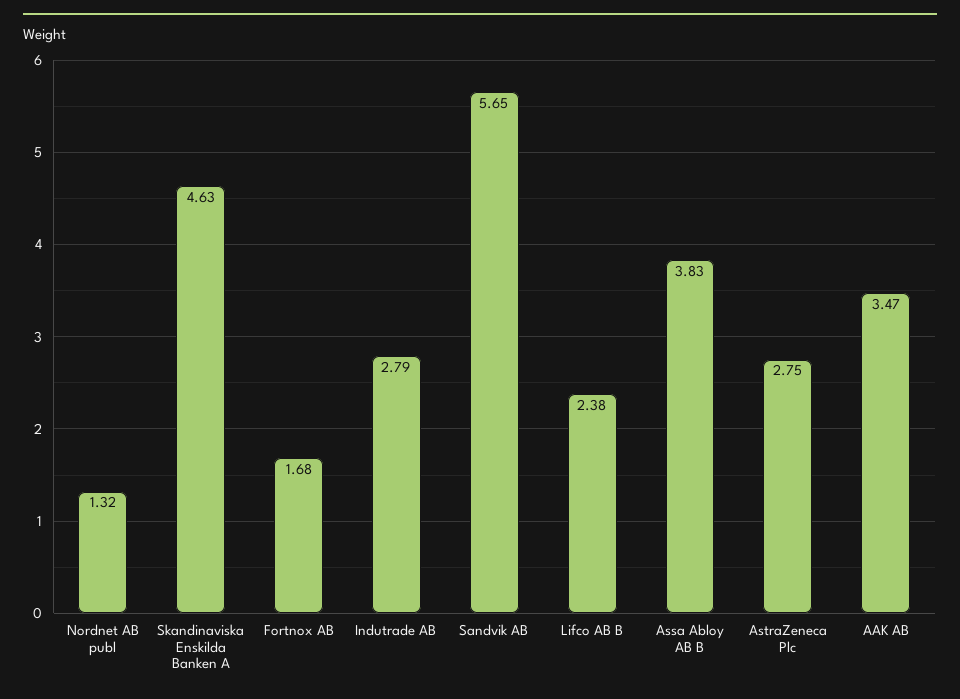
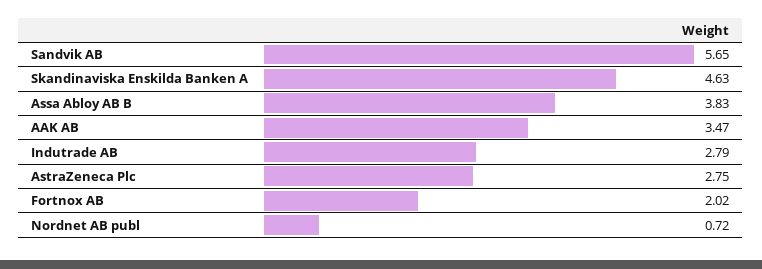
  {
-   "Nordnet AB publ": 1.32,
+   "Nordnet AB publ": 0.72,
    "Skandinaviska Enskilda Banken A": 4.63,
-   "Fortnox AB": 1.68,
+   "Fortnox AB": 2.02,
    "Indutrade AB": 2.79,
    "Sandvik AB": 5.65,
-   "Lifco AB B": 2.38,
    "Assa Abloy AB B": 3.83,
    "AstraZeneca Plc": 2.75,
    "AAK AB": 3.47
  }

